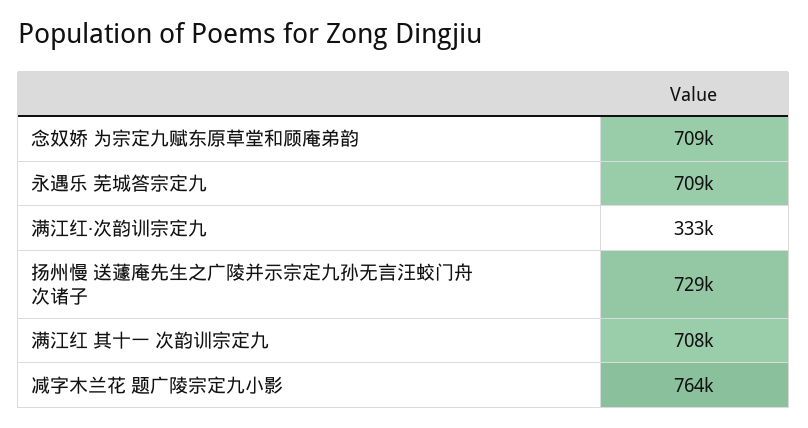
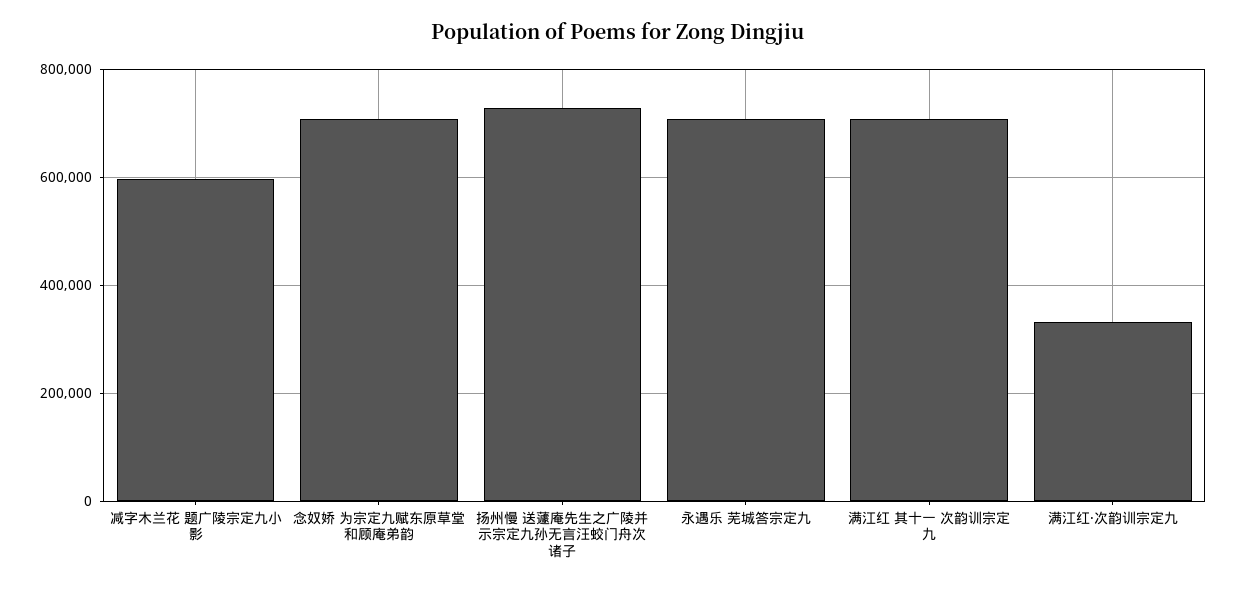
  {
    "念奴娇 为宗定九赋东原草堂和顾庵弟韵": 709000,
    "永遇乐 芜城答宗定九": 709000,
    "满江红·次韵训宗定九": 333000,
    "扬州慢 送蘧庵先生之广陵并示宗定九孙无言汪蛟门舟次诸子": 729000,
    "满江红 其十一 次韵训宗定九": 708000,
-   "减字木兰花 题广陵宗定九小影": 764000
+   "减字木兰花 题广陵宗定九小影": 600000
  }

